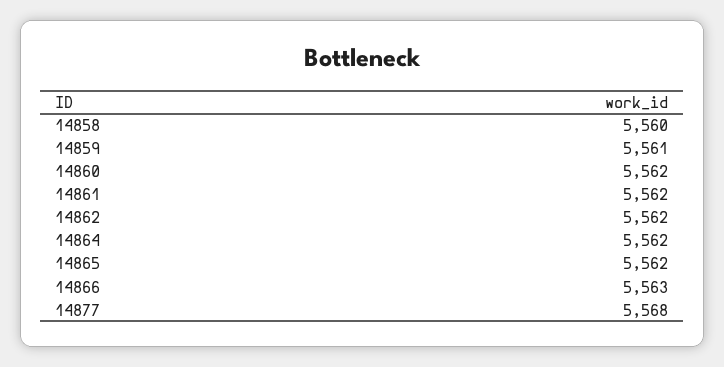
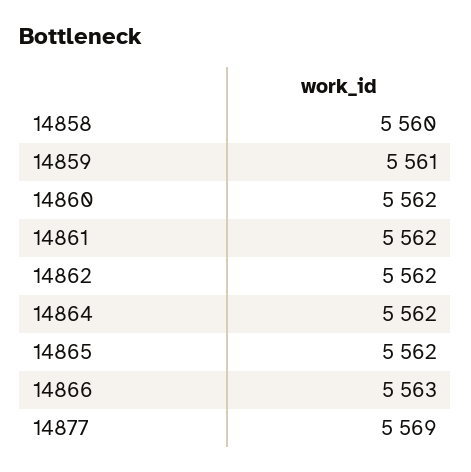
  {
    "14858": 5560,
    "14859": 5561,
    "14860": 5562,
    "14861": 5562,
    "14862": 5562,
    "14864": 5562,
    "14865": 5562,
    "14866": 5563,
-   "14877": 5568
+   "14877": 5569
  }

